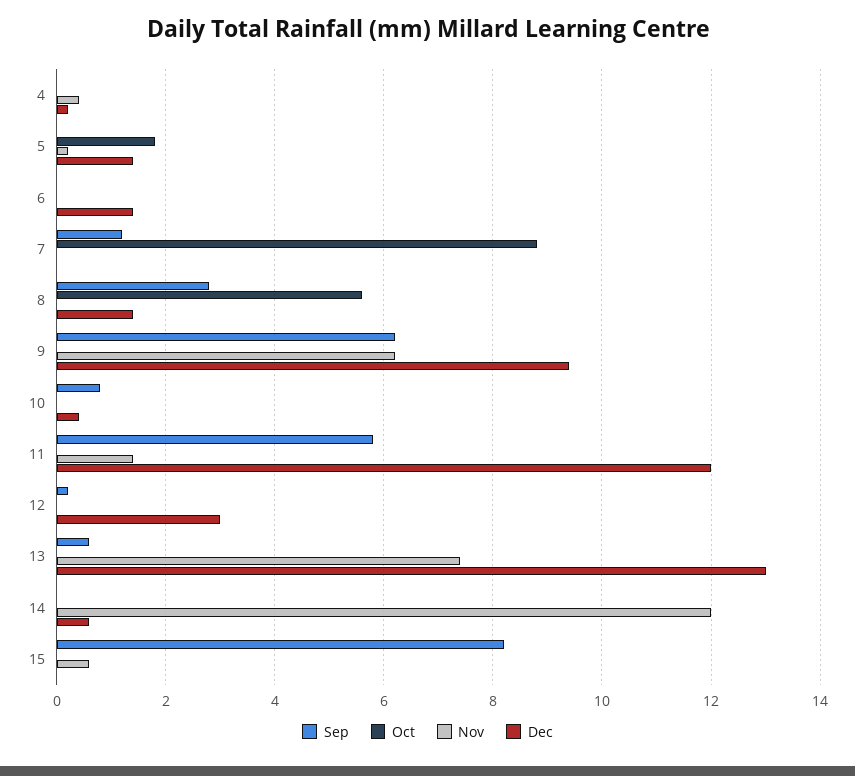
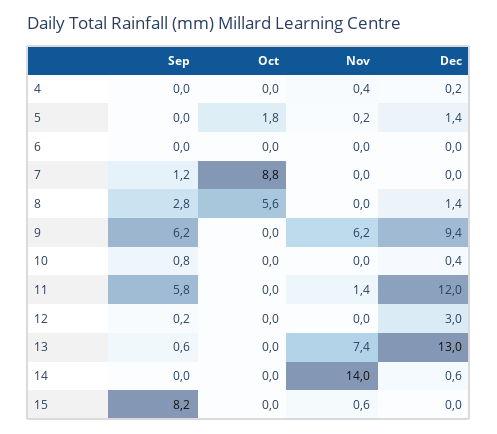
  {
    "Sep": {
      "4": 0,
      "5": 0,
      "6": 0,
      "7": 1.2,
      "8": 2.8,
      "9": 6.2,
      "10": 0.8,
      "11": 5.8,
      "12": 0.2,
      "13": 0.6,
      "14": 0,
      "15": 8.2
    },
    "Oct": {
      "4": 0,
      "5": 1.8,
      "6": 0,
      "7": 8.8,
      "8": 5.6,
      "9": 0,
      "10": 0,
      "11": 0,
      "12": 0,
      "13": 0,
      "14": 0,
      "15": 0
    },
    "Nov": {
      "4": 0.4,
      "5": 0.2,
      "6": 0,
      "7": 0,
      "8": 0,
      "9": 6.2,
      "10": 0,
      "11": 1.4,
      "12": 0,
      "13": 7.4,
-     "14": 12,
+     "14": 14,
      "15": 0.6
    },
    "Dec": {
      "4": 0.2,
      "5": 1.4,
-     "6": 1.5,
+     "6": 0,
      "7": 0,
      "8": 1.4,
      "9": 9.4,
      "10": 0.4,
      "11": 12,
      "12": 3,
      "13": 13,
      "14": 0.6,
      "15": 0
    }
  }

